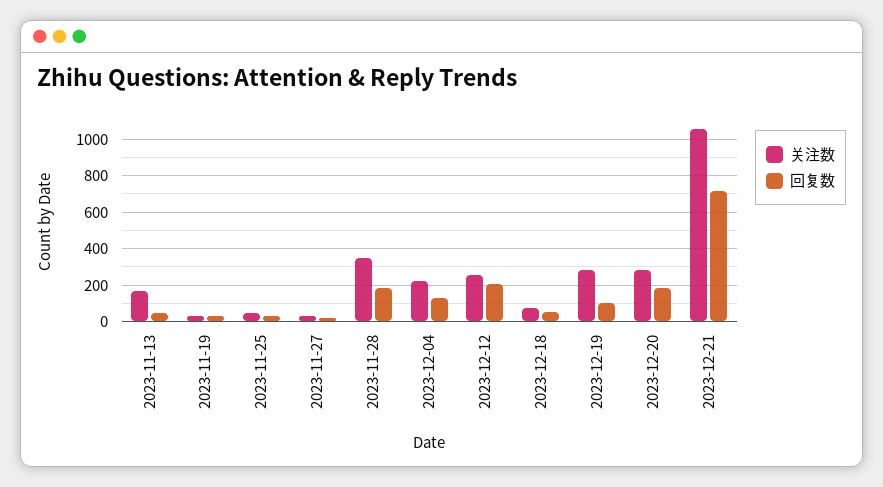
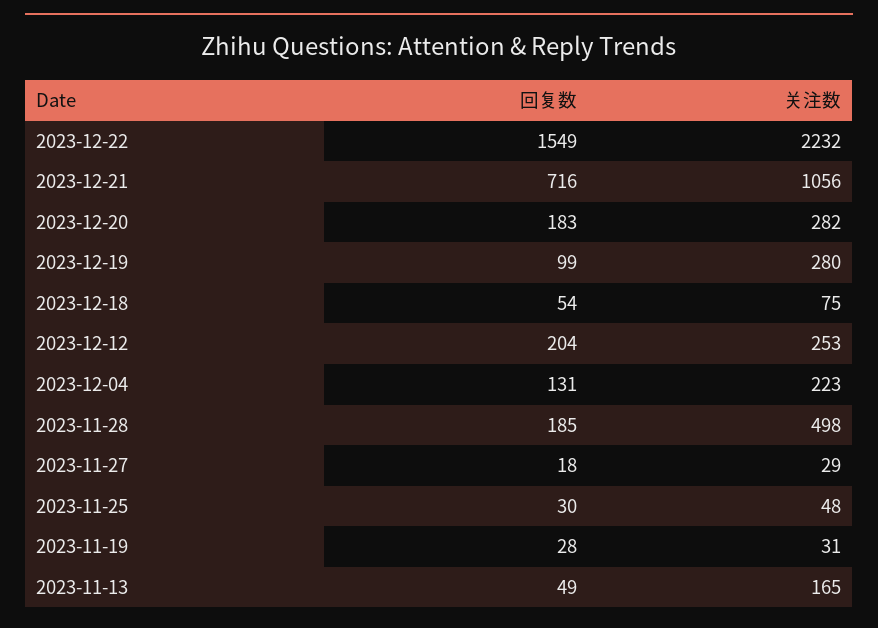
  {
    "关注数": {
      "2023-11-13": 165,
      "2023-11-19": 31,
      "2023-11-25": 48,
      "2023-11-27": 29,
-     "2023-11-28": 350,
+     "2023-11-28": 498,
      "2023-12-04": 223,
      "2023-12-12": 253,
      "2023-12-18": 75,
      "2023-12-19": 280,
      "2023-12-20": 282,
-     "2023-12-21": 1056
+     "2023-12-21": 1056,
+     "2023-12-22": 2232
    },
    "回复数": {
      "2023-11-13": 49,
      "2023-11-19": 28,
      "2023-11-25": 30,
      "2023-11-27": 18,
      "2023-11-28": 185,
      "2023-12-04": 131,
      "2023-12-12": 204,
      "2023-12-18": 54,
      "2023-12-19": 99,
      "2023-12-20": 183,
-     "2023-12-21": 716
+     "2023-12-21": 716,
+     "2023-12-22": 1549
    }
  }

